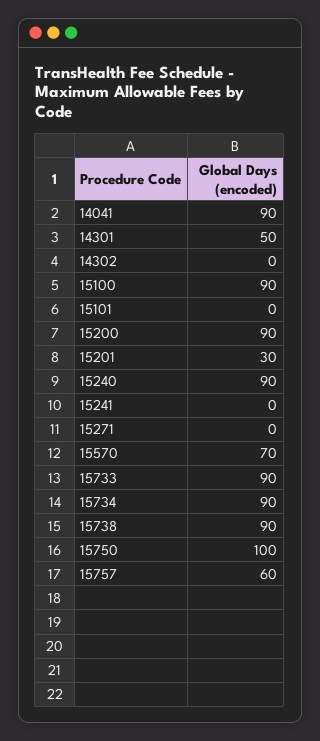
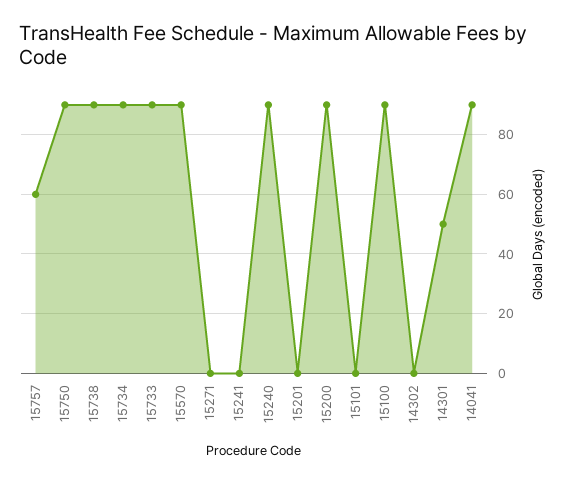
  {
    "14041": 90,
    "14301": 50,
    "14302": 0,
    "15100": 90,
    "15101": 0,
    "15200": 90,
-   "15201": 30,
+   "15201": 0,
    "15240": 90,
    "15241": 0,
    "15271": 0,
-   "15570": 70,
+   "15570": 90,
    "15733": 90,
    "15734": 90,
    "15738": 90,
-   "15750": 100,
+   "15750": 90,
    "15757": 60
  }

